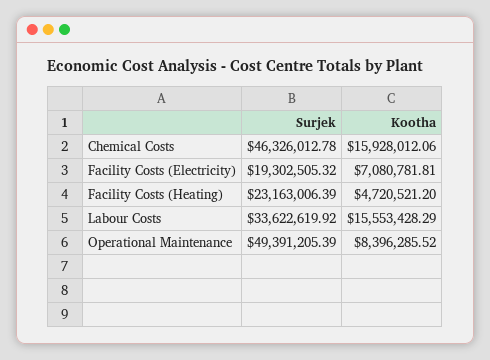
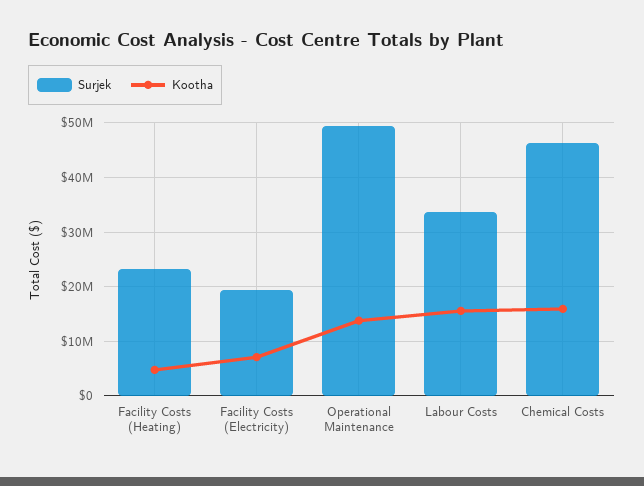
  {
    "Surjek": {
      "Chemical Costs": 46326012.78,
      "Facility Costs (Electricity)": 19302505.32,
      "Facility Costs (Heating)": 23163006.39,
      "Labour Costs": 33622619.92,
      "Operational Maintenance": 49391205.39
    },
    "Kootha": {
      "Chemical Costs": 15928012.06,
      "Facility Costs (Electricity)": 7080781.81,
      "Facility Costs (Heating)": 4720521.2,
      "Labour Costs": 15553428.29,
-     "Operational Maintenance": 8396285.52
+     "Operational Maintenance": 14000000
    }
  }

